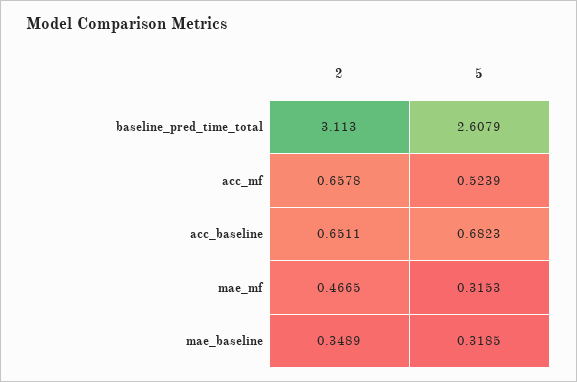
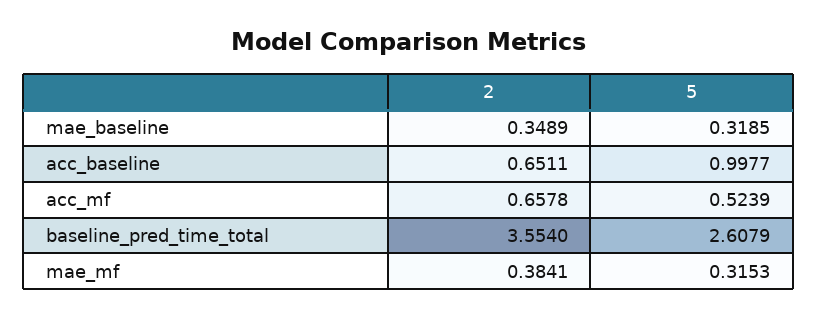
  {
    "2": {
-     "baseline_pred_time_total": 3.113,
+     "baseline_pred_time_total": 3.554,
      "acc_mf": 0.6578,
      "acc_baseline": 0.6511,
-     "mae_mf": 0.4665,
+     "mae_mf": 0.3841,
      "mae_baseline": 0.3489
    },
    "5": {
      "baseline_pred_time_total": 2.6079,
      "acc_mf": 0.5239,
-     "acc_baseline": 0.6823,
+     "acc_baseline": 0.9977,
      "mae_mf": 0.3153,
      "mae_baseline": 0.3185
    }
  }

